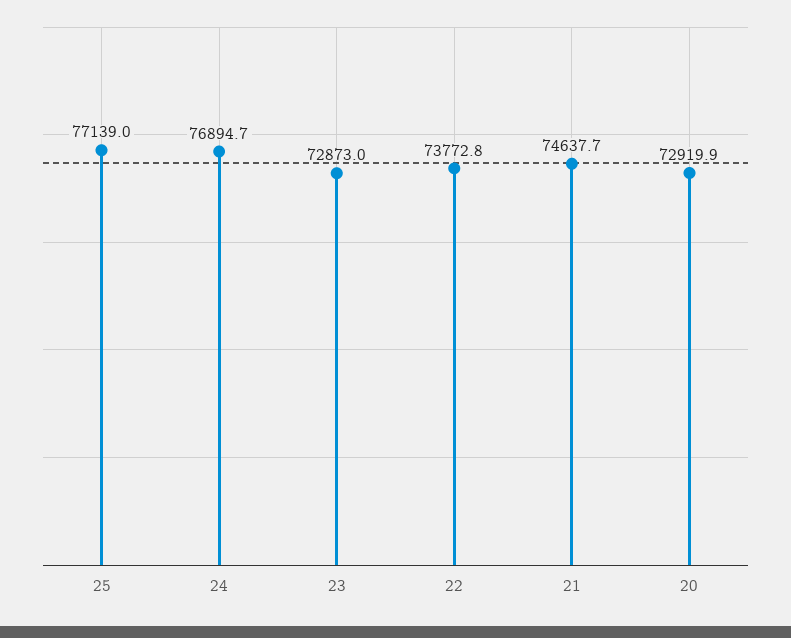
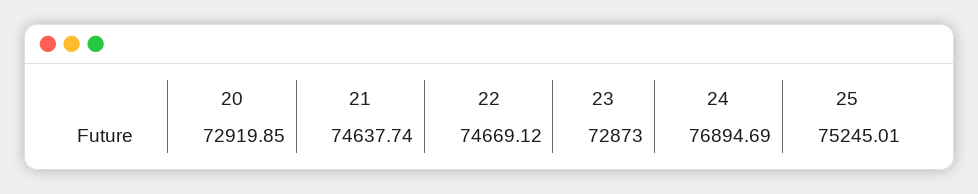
  {
-   "25": 77139,
+   "25": 75245.01,
    "24": 76894.69,
    "23": 72873,
-   "22": 73772.8,
+   "22": 74669.12,
    "21": 74637.74,
    "20": 72919.85
  }

